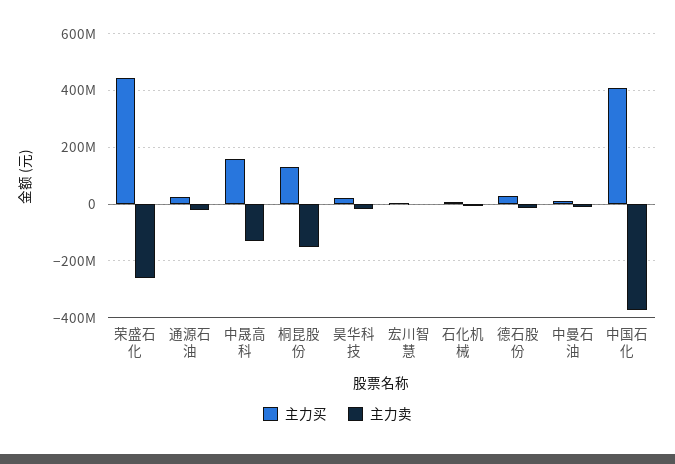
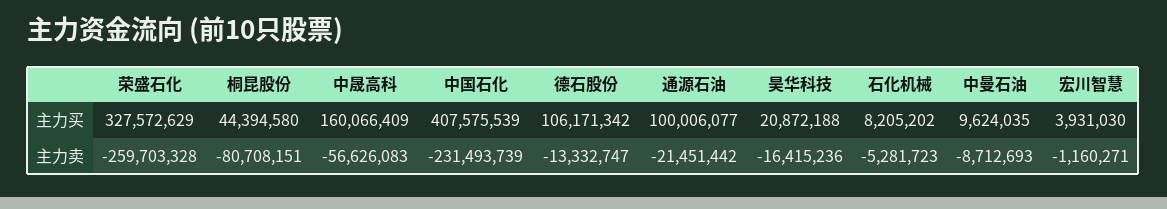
  {
    "主力买": {
-     "荣盛石化": 450000000,
+     "荣盛石化": 327572629,
-     "通源石油": 25000000,
+     "通源石油": 100006077,
      "中晟高科": 160066409,
-     "桐昆股份": 125000000,
+     "桐昆股份": 44394580,
      "昊华科技": 20872188,
      "宏川智慧": 3931030,
      "石化机械": 8205202,
-     "德石股份": 25000000,
+     "德石股份": 106171342,
      "中曼石油": 9624035,
      "中国石化": 407575539
    },
    "主力卖": {
      "荣盛石化": -259703328,
      "通源石油": -21451442,
-     "中晟高科": -125000000,
+     "中晟高科": -56626083,
-     "桐昆股份": -150000000,
+     "桐昆股份": -80708151,
      "昊华科技": -16415236,
      "宏川智慧": -1160271,
      "石化机械": -5281723,
      "德石股份": -13332747,
      "中曼石油": -8712693,
-     "中国石化": -375000000
+     "中国石化": -231493739
    }
  }

